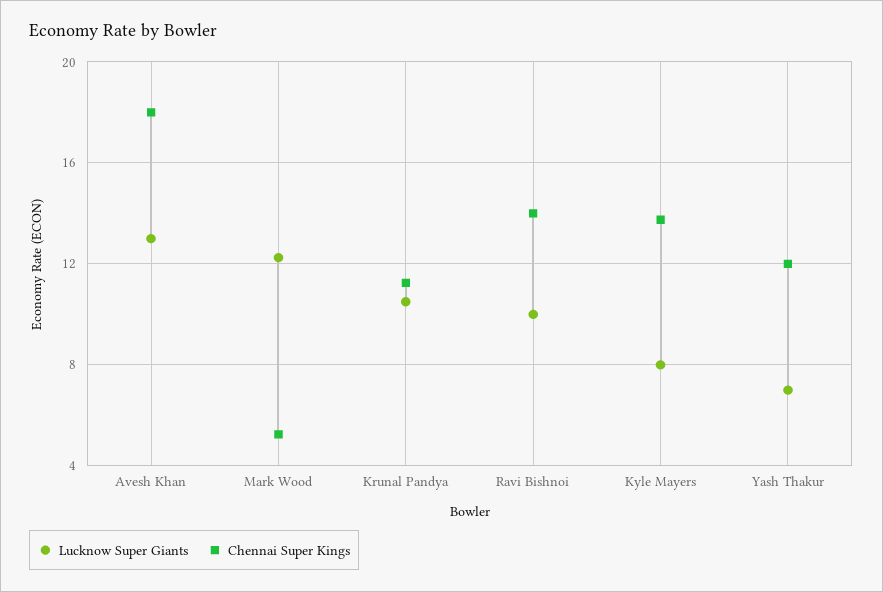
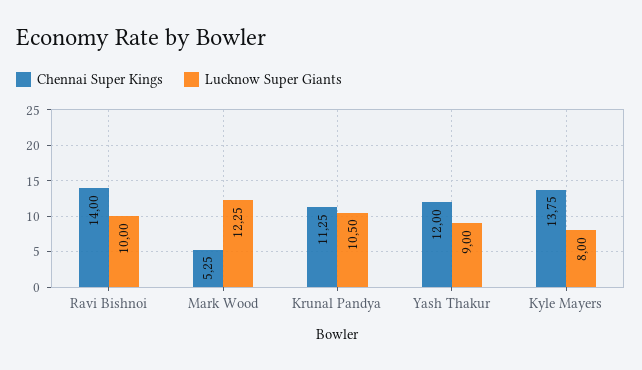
  {
    "Lucknow Super Giants": {
-     "Avesh Khan": 13,
      "Mark Wood": 12.25,
      "Krunal Pandya": 10.5,
      "Ravi Bishnoi": 10,
      "Kyle Mayers": 8,
-     "Yash Thakur": 7
+     "Yash Thakur": 9
    },
    "Chennai Super Kings": {
-     "Avesh Khan": 18,
      "Mark Wood": 5.25,
      "Krunal Pandya": 11.25,
      "Ravi Bishnoi": 14,
      "Kyle Mayers": 13.75,
      "Yash Thakur": 12
    }
  }

